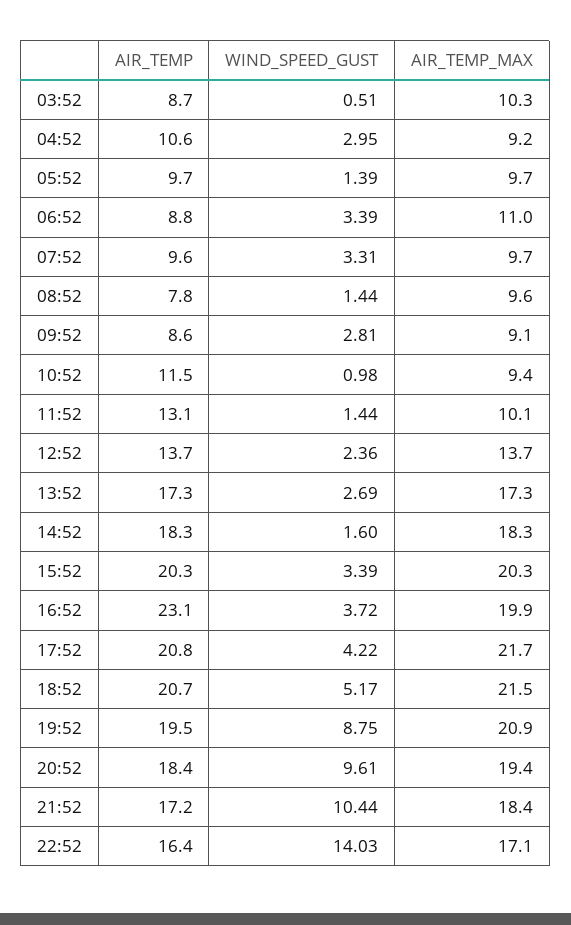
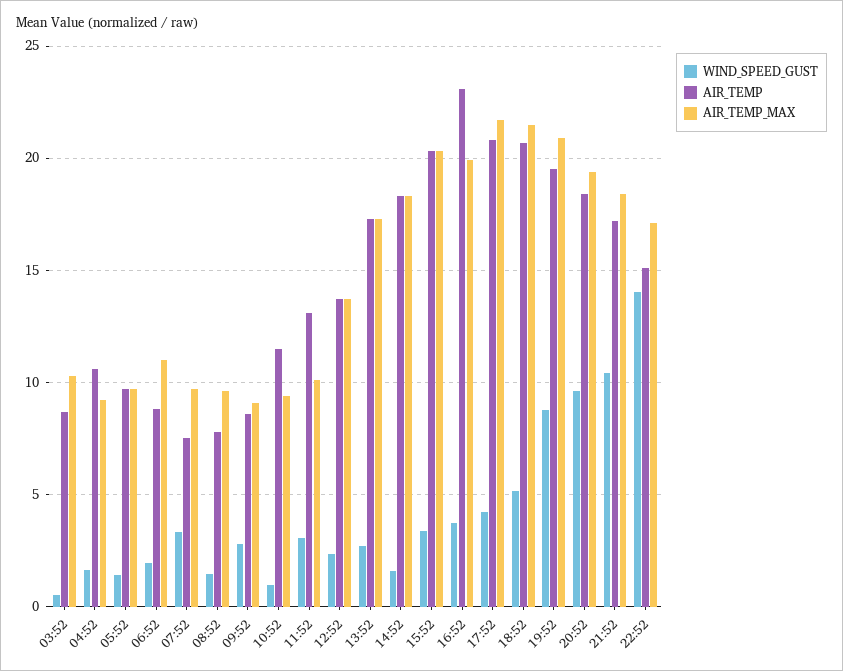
  {
    "AIR_TEMP": {
      "03:52": 8.7,
      "04:52": 10.6,
      "05:52": 9.7,
      "06:52": 8.8,
-     "07:52": 9.6,
+     "07:52": 7.5,
      "08:52": 7.8,
      "09:52": 8.6,
      "10:52": 11.5,
      "11:52": 13.1,
      "12:52": 13.7,
      "13:52": 17.3,
      "14:52": 18.3,
      "15:52": 20.3,
      "16:52": 23.1,
      "17:52": 20.8,
      "18:52": 20.7,
      "19:52": 19.5,
      "20:52": 18.4,
      "21:52": 17.2,
-     "22:52": 16.4
+     "22:52": 15
    },
    "WIND_SPEED_GUST": {
      "03:52": 0.51,
-     "04:52": 2.95,
+     "04:52": 1.5,
      "05:52": 1.39,
-     "06:52": 3.39,
+     "06:52": 2,
      "07:52": 3.31,
      "08:52": 1.44,
      "09:52": 2.81,
      "10:52": 0.98,
-     "11:52": 1.44,
+     "11:52": 3,
      "12:52": 2.36,
      "13:52": 2.69,
      "14:52": 1.6,
      "15:52": 3.39,
      "16:52": 3.72,
      "17:52": 4.22,
      "18:52": 5.17,
      "19:52": 8.75,
      "20:52": 9.61,
      "21:52": 10.44,
      "22:52": 14.03
    },
    "AIR_TEMP_MAX": {
      "03:52": 10.3,
      "04:52": 9.2,
      "05:52": 9.7,
      "06:52": 11,
      "07:52": 9.7,
      "08:52": 9.6,
      "09:52": 9.1,
      "10:52": 9.4,
      "11:52": 10.1,
      "12:52": 13.7,
      "13:52": 17.3,
      "14:52": 18.3,
      "15:52": 20.3,
      "16:52": 19.9,
      "17:52": 21.7,
      "18:52": 21.5,
      "19:52": 20.9,
      "20:52": 19.4,
      "21:52": 18.4,
      "22:52": 17.1
    }
  }

